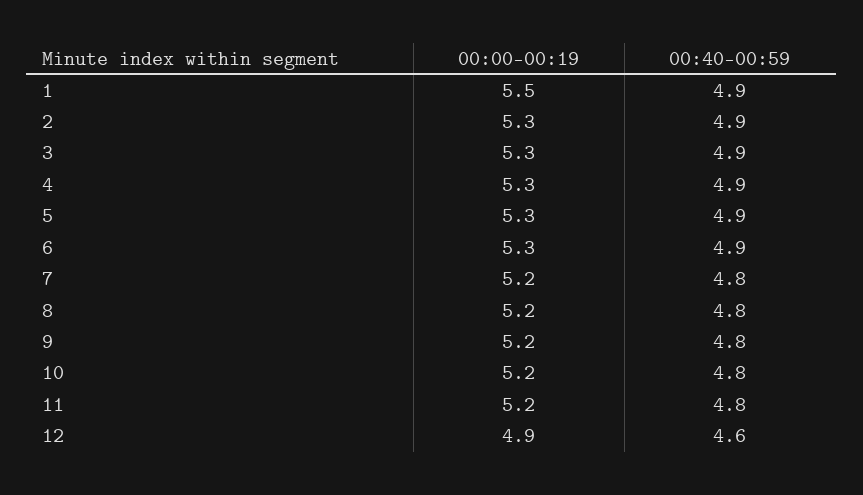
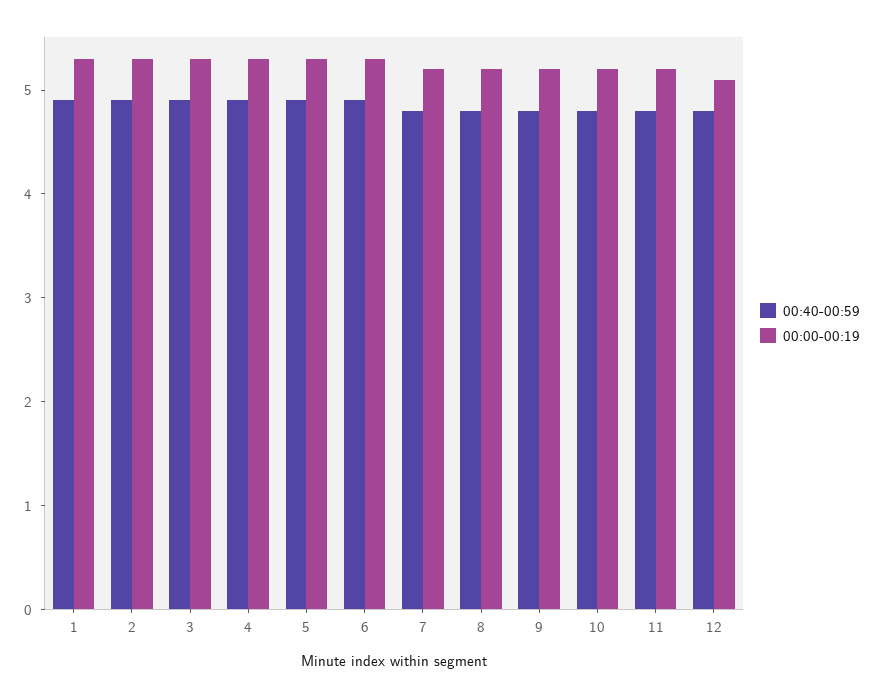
  {
    "00:00-00:19": {
-     "1": 5.5,
+     "1": 5.3,
      "2": 5.3,
      "3": 5.3,
      "4": 5.3,
      "5": 5.3,
      "6": 5.3,
      "7": 5.2,
      "8": 5.2,
      "9": 5.2,
      "10": 5.2,
      "11": 5.2,
-     "12": 4.9
+     "12": 5.1
    },
    "00:40-00:59": {
      "1": 4.9,
      "2": 4.9,
      "3": 4.9,
      "4": 4.9,
      "5": 4.9,
      "6": 4.9,
      "7": 4.8,
      "8": 4.8,
      "9": 4.8,
      "10": 4.8,
      "11": 4.8,
-     "12": 4.6
+     "12": 4.8
    }
  }

